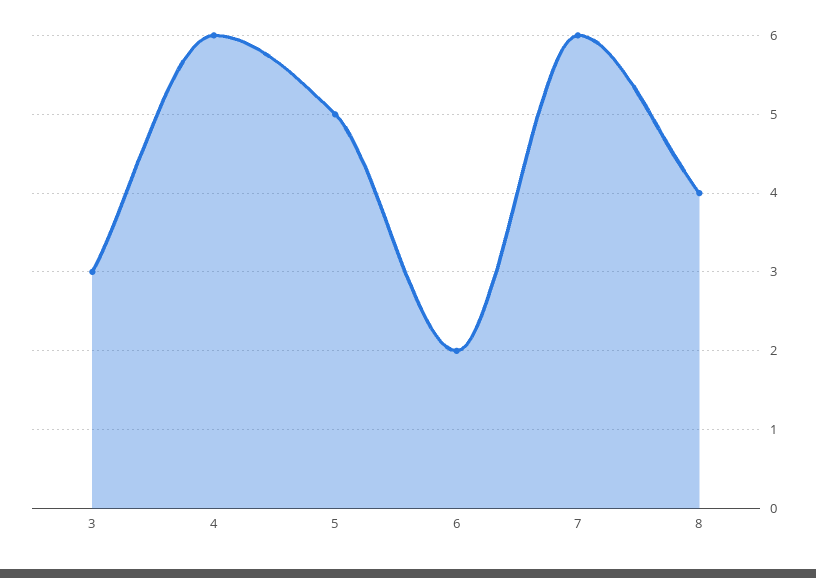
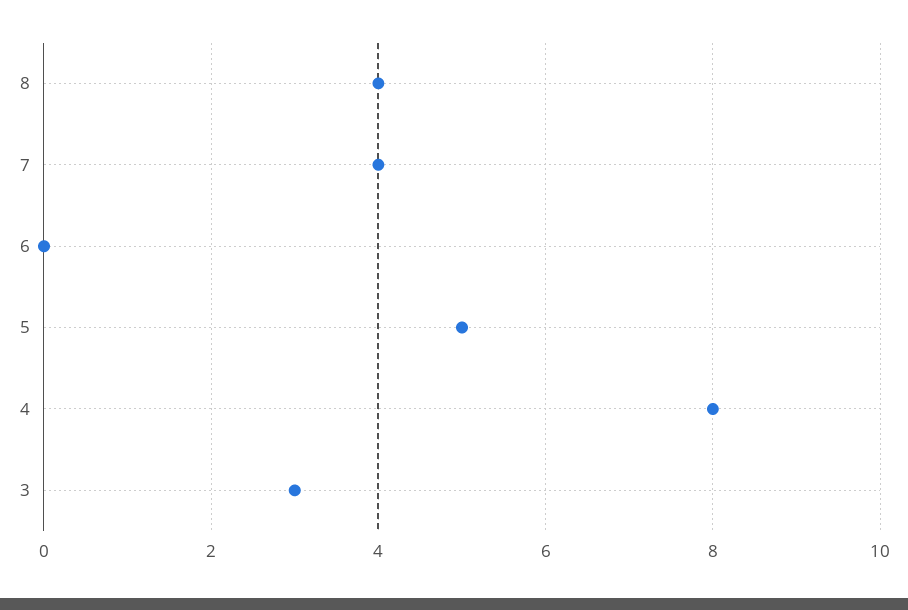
  {
    "3": 3,
-   "4": 6,
+   "4": 8,
    "5": 5,
-   "6": 2,
+   "6": 0,
-   "7": 6,
+   "7": 4,
    "8": 4
  }

